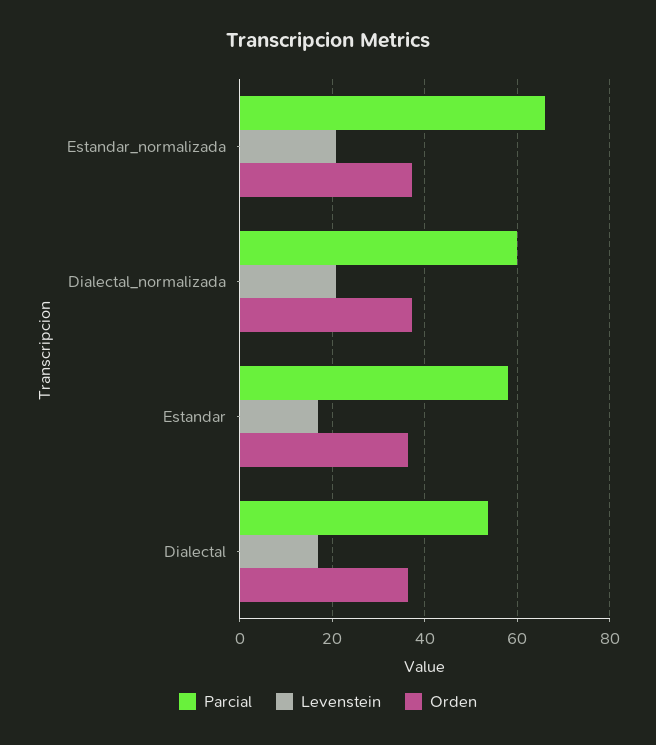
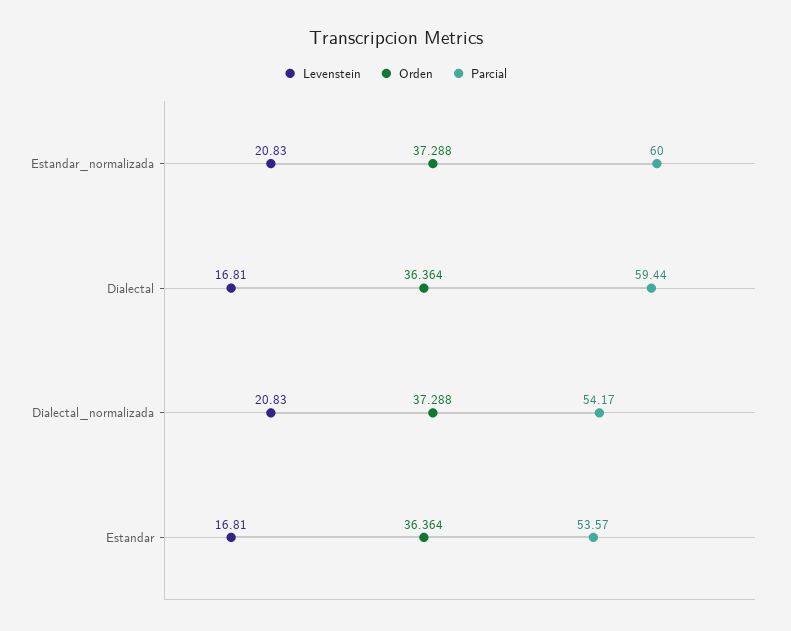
  {
    "Parcial": {
-     "Estandar_normalizada": 66,
+     "Estandar_normalizada": 60,
-     "Dialectal_normalizada": 60,
+     "Dialectal_normalizada": 54.17,
-     "Estandar": 58,
+     "Estandar": 53.57,
-     "Dialectal": 54
+     "Dialectal": 59.44
    },
    "Levenstein": {
      "Estandar_normalizada": 20.83,
      "Dialectal_normalizada": 20.83,
      "Estandar": 16.81,
      "Dialectal": 16.81
    },
    "Orden": {
      "Estandar_normalizada": 37.288,
      "Dialectal_normalizada": 37.288,
      "Estandar": 36.364,
      "Dialectal": 36.364
    }
  }

